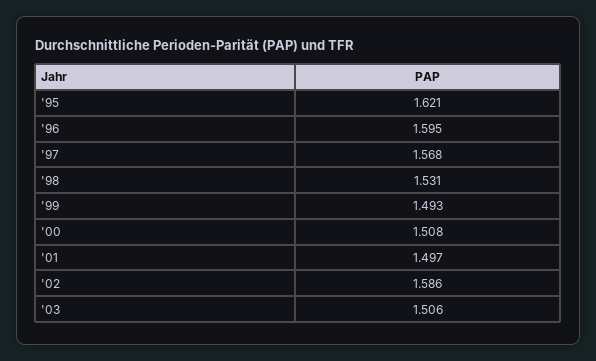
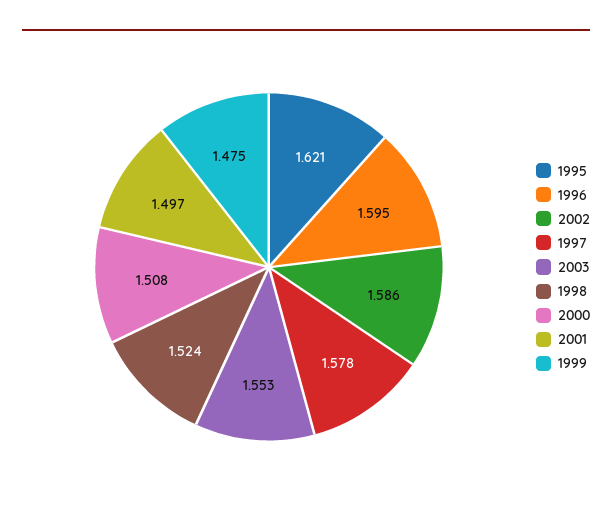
  {
    "'95": 1.621,
    "'96": 1.595,
-   "'97": 1.568,
+   "'97": 1.578,
-   "'98": 1.531,
+   "'98": 1.524,
-   "'99": 1.493,
+   "'99": 1.475,
    "'00": 1.508,
    "'01": 1.497,
    "'02": 1.586,
-   "'03": 1.506
+   "'03": 1.553
  }

